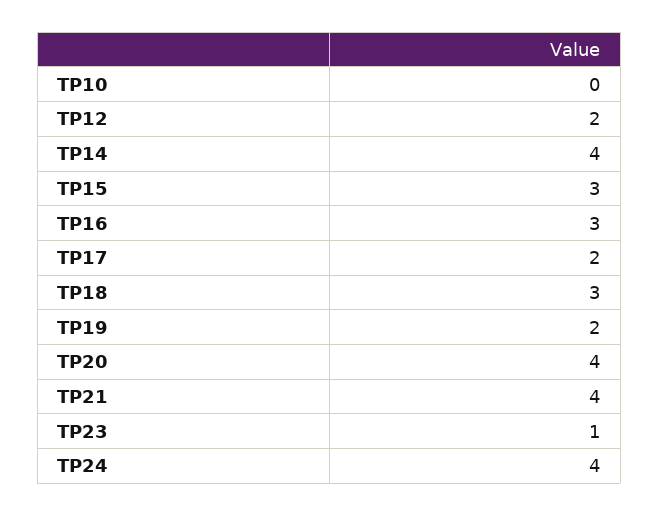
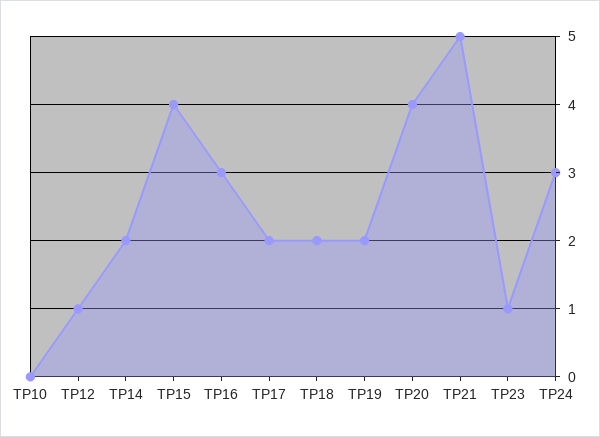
  {
    "TP10": 0,
-   "TP12": 2,
+   "TP12": 1,
-   "TP14": 4,
+   "TP14": 2,
-   "TP15": 3,
+   "TP15": 4,
    "TP16": 3,
    "TP17": 2,
-   "TP18": 3,
+   "TP18": 2,
    "TP19": 2,
    "TP20": 4,
-   "TP21": 4,
+   "TP21": 5,
    "TP23": 1,
-   "TP24": 4
+   "TP24": 3
  }

